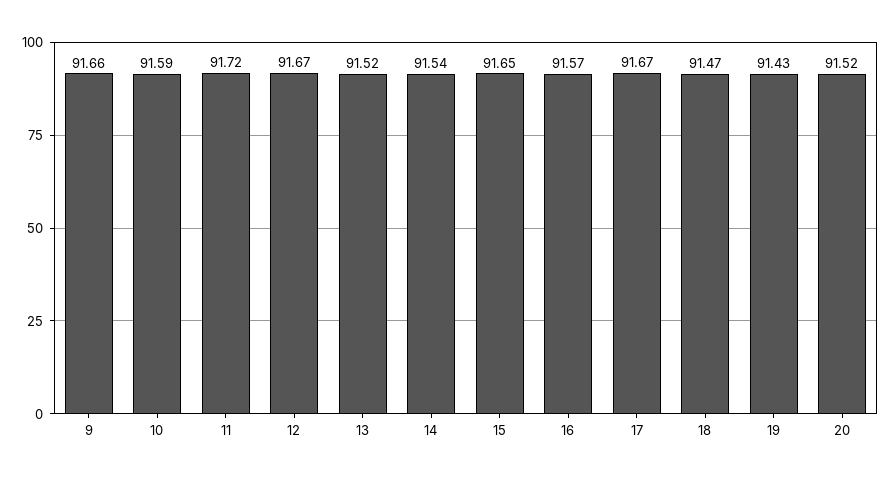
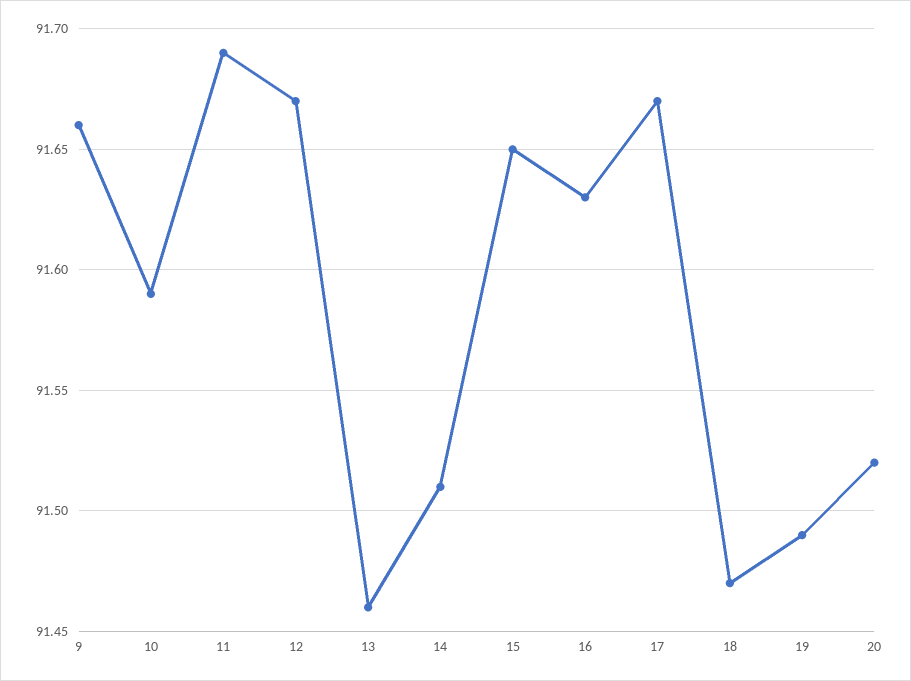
  {
    "9": 91.66,
    "10": 91.59,
-   "11": 91.72,
+   "11": 91.69,
    "12": 91.67,
-   "13": 91.52,
+   "13": 91.46,
-   "14": 91.54,
+   "14": 91.51,
    "15": 91.65,
-   "16": 91.57,
+   "16": 91.63,
    "17": 91.67,
    "18": 91.47,
-   "19": 91.43,
+   "19": 91.49,
    "20": 91.52
  }

